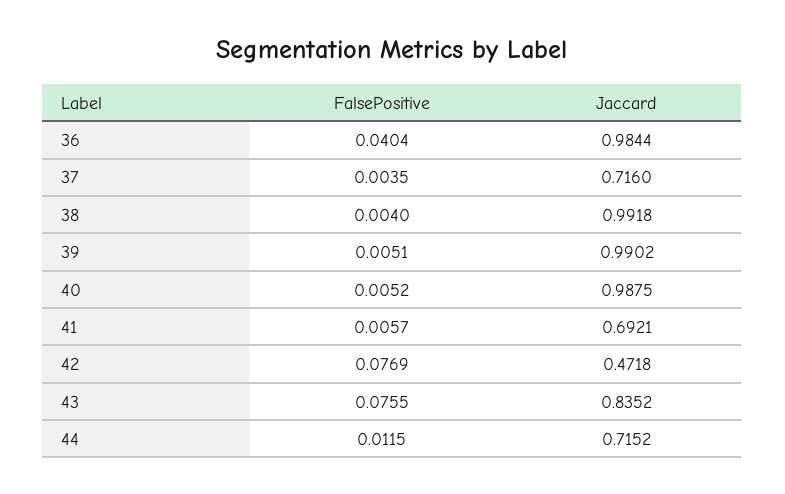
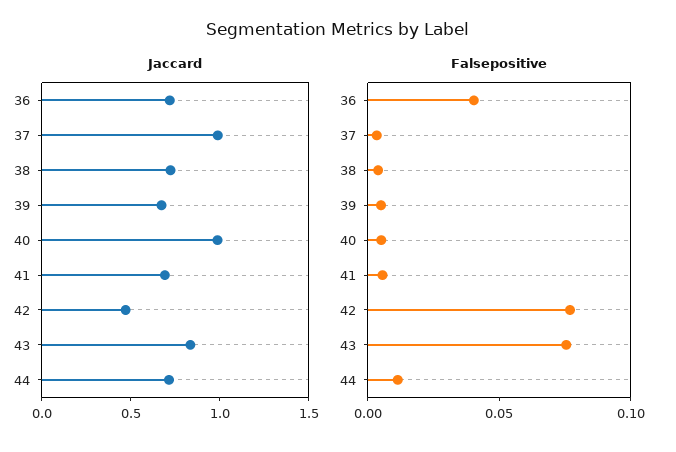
  {
    "FalsePositive": {
      "36": 0.0404,
      "37": 0.0035,
      "38": 0.004,
      "39": 0.0051,
      "40": 0.0052,
      "41": 0.0057,
      "42": 0.0769,
      "43": 0.0755,
      "44": 0.0115
    },
    "Jaccard": {
-     "36": 0.9844,
+     "36": 0.7,
-     "37": 0.716,
+     "37": 1,
-     "38": 0.9918,
+     "38": 0.7,
-     "39": 0.9902,
+     "39": 0.7,
      "40": 0.9875,
      "41": 0.6921,
      "42": 0.4718,
      "43": 0.8352,
      "44": 0.7152
    }
  }

